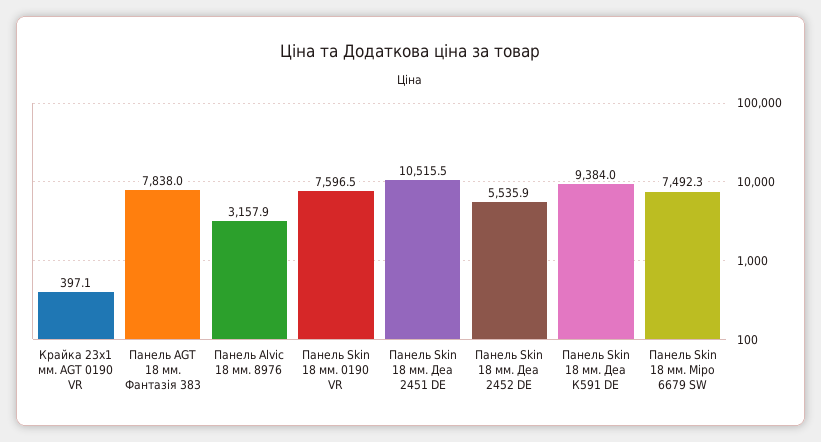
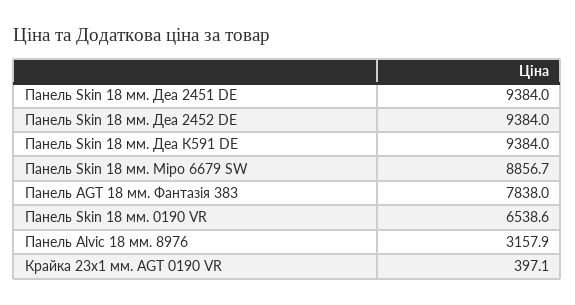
  {
    "Крайка 23x1 мм. AGT 0190 VR": 397.1,
    "Панель AGT 18 мм. Фантазія 383": 7838,
    "Панель Alvic 18 мм. 8976": 3157.9,
-   "Панель Skin 18 мм. 0190 VR": 7596.5,
+   "Панель Skin 18 мм. 0190 VR": 6538.6,
-   "Панель Skin 18 мм. Деа 2451 DE": 10515.5,
+   "Панель Skin 18 мм. Деа 2451 DE": 9384,
-   "Панель Skin 18 мм. Деа 2452 DE": 5535.9,
+   "Панель Skin 18 мм. Деа 2452 DE": 9384,
    "Панель Skin 18 мм. Деа К591 DE": 9384,
-   "Панель Skin 18 мм. Міро 6679 SW": 7492.3
+   "Панель Skin 18 мм. Міро 6679 SW": 8856.7
  }

